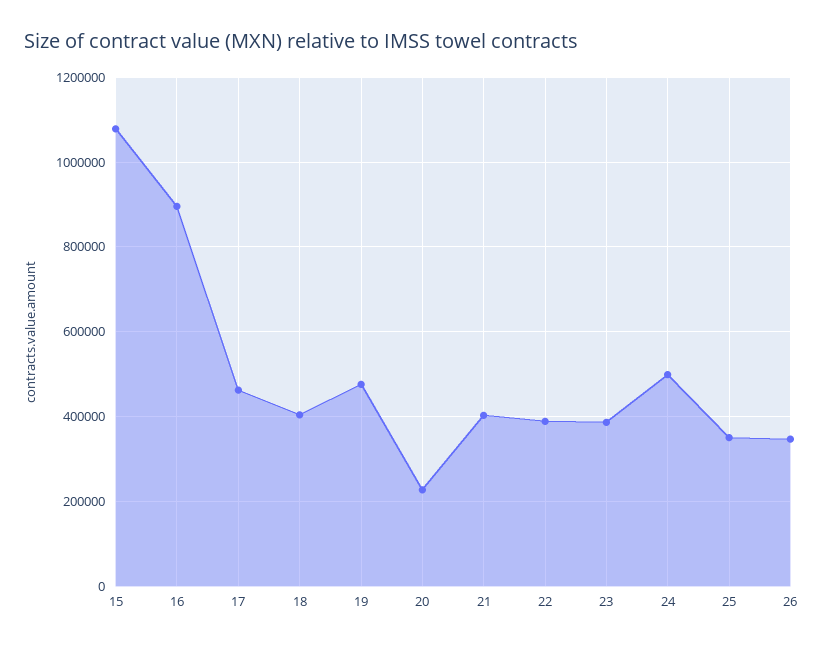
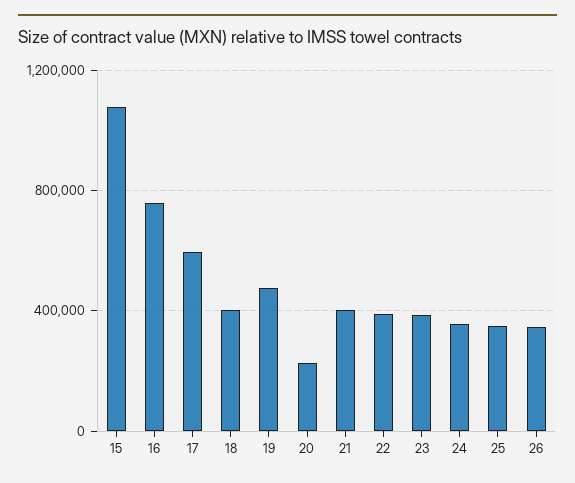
  {
    "15": 1080000,
-   "16": 900000,
+   "16": 750000,
-   "17": 460000,
+   "17": 600000,
    "18": 400000,
    "19": 480000,
    "20": 220000,
    "21": 400000,
    "22": 380000,
    "23": 380000,
-   "24": 500000,
+   "24": 350000,
    "25": 340000,
    "26": 340000
  }

